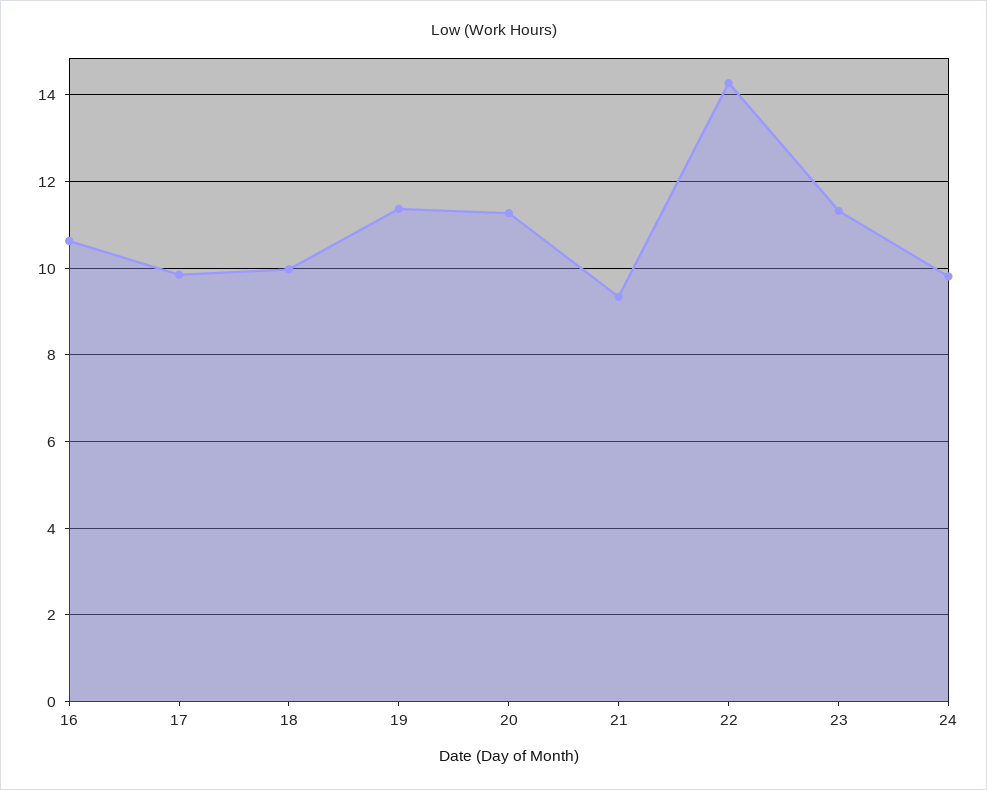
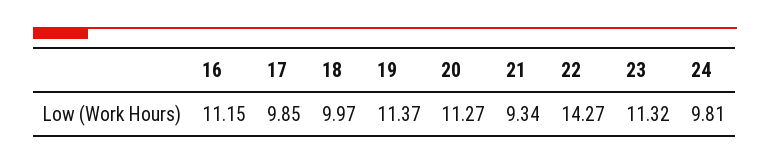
  {
-   "16": 10.6,
+   "16": 11.15,
    "17": 9.85,
    "18": 9.97,
    "19": 11.37,
    "20": 11.27,
    "21": 9.34,
    "22": 14.27,
    "23": 11.32,
    "24": 9.81
  }

